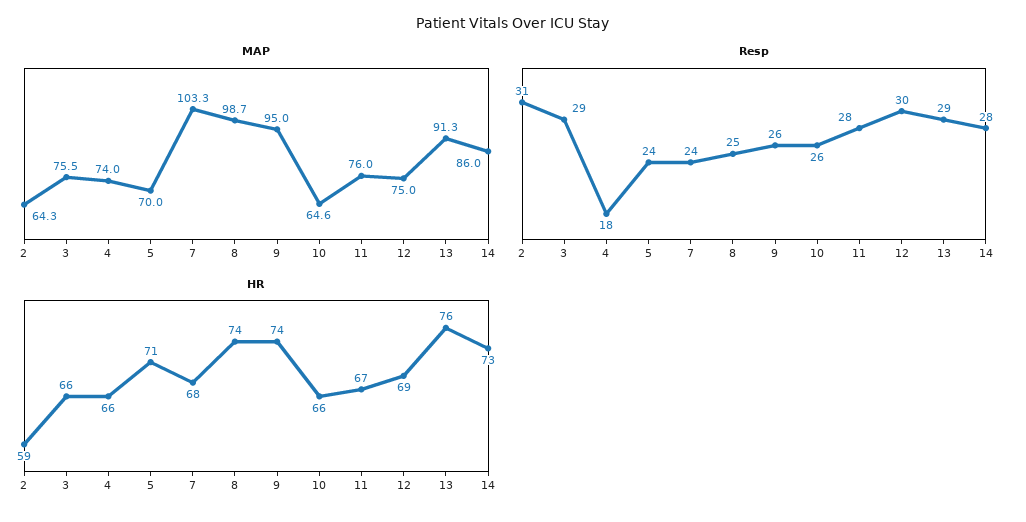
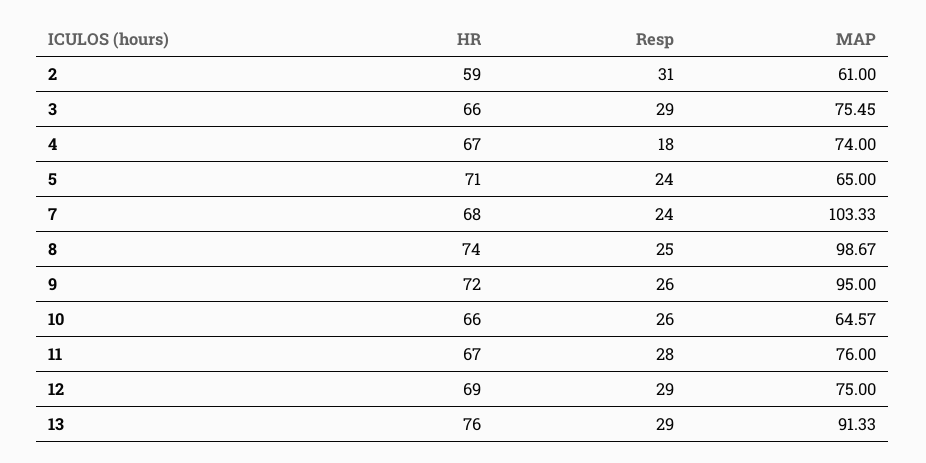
  {
    "MAP": {
-     "2": 64.3,
+     "2": 61,
      "3": 75.45,
      "4": 74,
-     "5": 70,
+     "5": 65,
      "7": 103.33,
      "8": 98.67,
      "9": 95,
      "10": 64.57,
      "11": 76,
      "12": 75,
-     "13": 91.33,
+     "13": 91.33
-     "14": 86
    },
    "Resp": {
      "2": 31,
      "3": 29,
      "4": 18,
      "5": 24,
      "7": 24,
      "8": 25,
      "9": 26,
      "10": 26,
      "11": 28,
-     "12": 30,
+     "12": 29,
-     "13": 29,
+     "13": 29
-     "14": 28
    },
    "HR": {
      "2": 59,
      "3": 66,
-     "4": 66,
+     "4": 67,
      "5": 71,
      "7": 68,
      "8": 74,
-     "9": 74,
+     "9": 72,
      "10": 66,
      "11": 67,
      "12": 69,
-     "13": 76,
+     "13": 76
-     "14": 73
    }
  }

